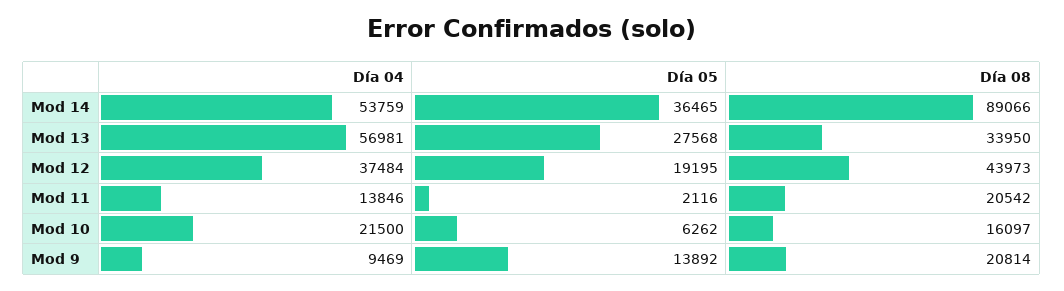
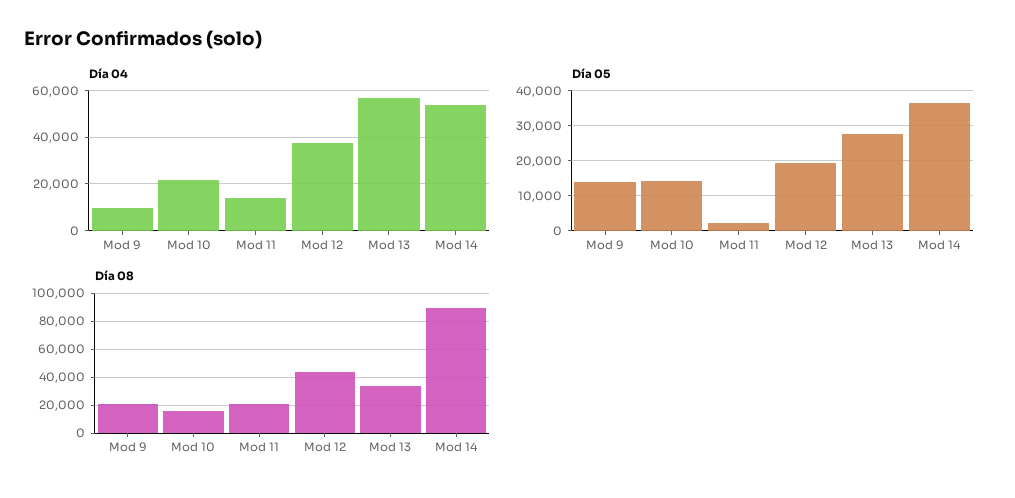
  {
    "Día 04": {
      "Mod 14": 53759,
      "Mod 13": 56981,
      "Mod 12": 37484,
      "Mod 11": 13846,
      "Mod 10": 21500,
      "Mod 9": 9469
    },
    "Día 05": {
      "Mod 14": 36465,
      "Mod 13": 27568,
      "Mod 12": 19195,
      "Mod 11": 2116,
-     "Mod 10": 6262,
+     "Mod 10": 14000,
      "Mod 9": 13892
    },
    "Día 08": {
      "Mod 14": 89066,
      "Mod 13": 33950,
      "Mod 12": 43973,
      "Mod 11": 20542,
      "Mod 10": 16097,
      "Mod 9": 20814
    }
  }

